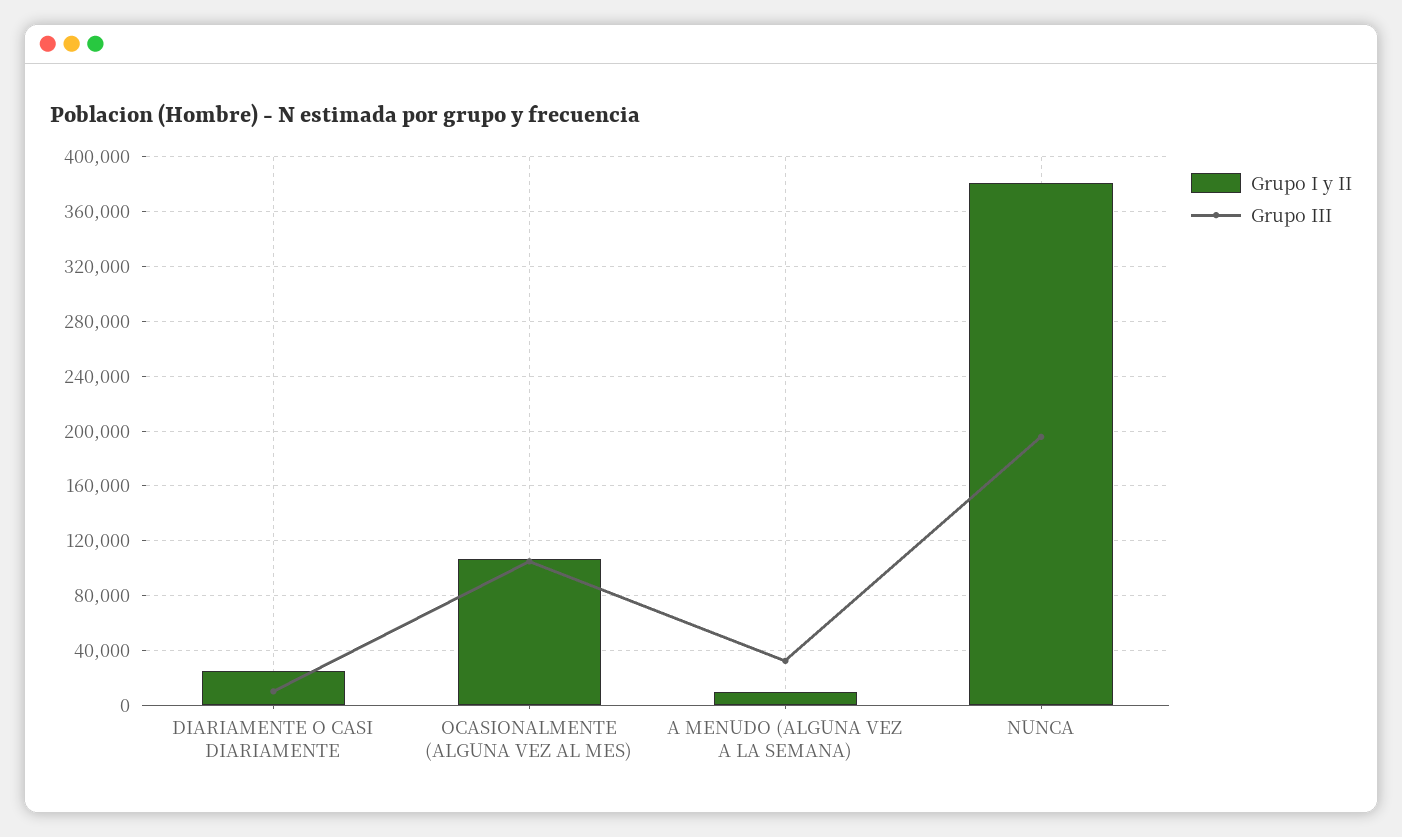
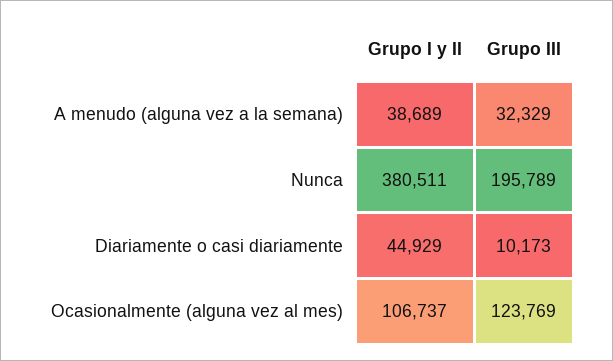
  {
    "Grupo I y II": {
-     "DIARIAMENTE O CASI DIARIAMENTE": 25000,
+     "DIARIAMENTE O CASI DIARIAMENTE": 44929,
      "OCASIONALMENTE (ALGUNA VEZ AL MES)": 106737,
-     "A MENUDO (ALGUNA VEZ A LA SEMANA)": 10000,
+     "A MENUDO (ALGUNA VEZ A LA SEMANA)": 38689,
      "NUNCA": 380511
    },
    "Grupo III": {
      "DIARIAMENTE O CASI DIARIAMENTE": 10173,
-     "OCASIONALMENTE (ALGUNA VEZ AL MES)": 105000,
+     "OCASIONALMENTE (ALGUNA VEZ AL MES)": 123769,
      "A MENUDO (ALGUNA VEZ A LA SEMANA)": 32329,
      "NUNCA": 195789
    }
  }

